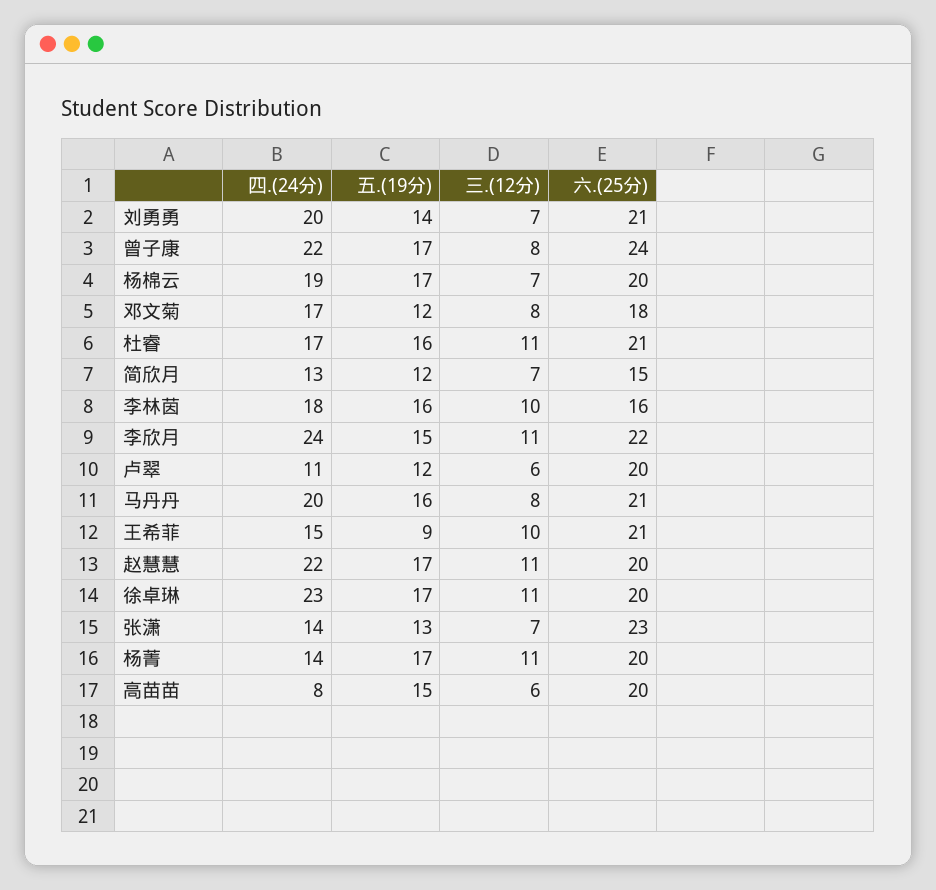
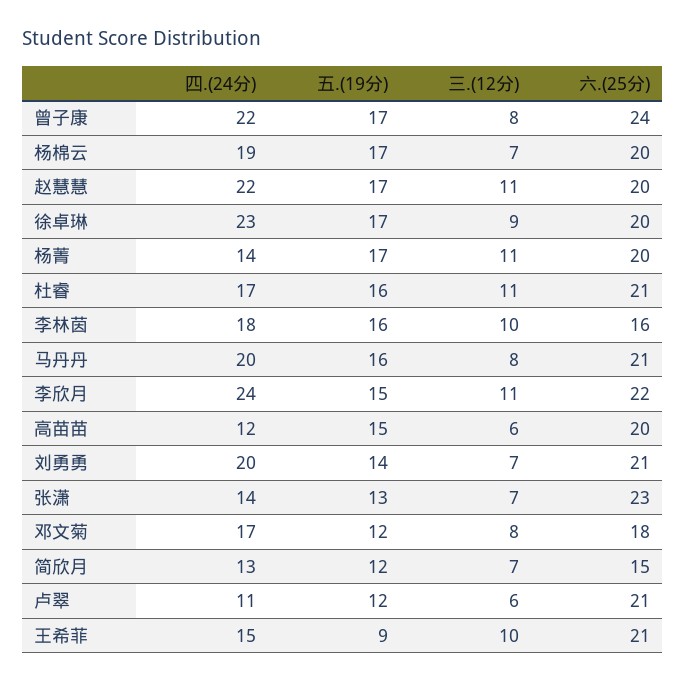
  {
    "四.(24分)": {
      "刘勇勇": 20,
      "曾子康": 22,
      "杨棉云": 19,
      "邓文菊": 17,
      "杜睿": 17,
      "简欣月": 13,
      "李林茵": 18,
      "李欣月": 24,
      "卢翠": 11,
      "马丹丹": 20,
      "王希菲": 15,
      "赵慧慧": 22,
      "徐卓琳": 23,
      "张潇": 14,
      "杨菁": 14,
-     "高苗苗": 8
+     "高苗苗": 12
    },
    "五.(19分)": {
      "刘勇勇": 14,
      "曾子康": 17,
      "杨棉云": 17,
      "邓文菊": 12,
      "杜睿": 16,
      "简欣月": 12,
      "李林茵": 16,
      "李欣月": 15,
      "卢翠": 12,
      "马丹丹": 16,
      "王希菲": 9,
      "赵慧慧": 17,
      "徐卓琳": 17,
      "张潇": 13,
      "杨菁": 17,
      "高苗苗": 15
    },
    "三.(12分)": {
      "刘勇勇": 7,
      "曾子康": 8,
      "杨棉云": 7,
      "邓文菊": 8,
      "杜睿": 11,
      "简欣月": 7,
      "李林茵": 10,
      "李欣月": 11,
      "卢翠": 6,
      "马丹丹": 8,
      "王希菲": 10,
      "赵慧慧": 11,
-     "徐卓琳": 11,
+     "徐卓琳": 9,
      "张潇": 7,
      "杨菁": 11,
      "高苗苗": 6
    },
    "六.(25分)": {
      "刘勇勇": 21,
      "曾子康": 24,
      "杨棉云": 20,
      "邓文菊": 18,
      "杜睿": 21,
      "简欣月": 15,
      "李林茵": 16,
      "李欣月": 22,
-     "卢翠": 20,
+     "卢翠": 21,
      "马丹丹": 21,
      "王希菲": 21,
      "赵慧慧": 20,
      "徐卓琳": 20,
      "张潇": 23,
      "杨菁": 20,
      "高苗苗": 20
    }
  }

